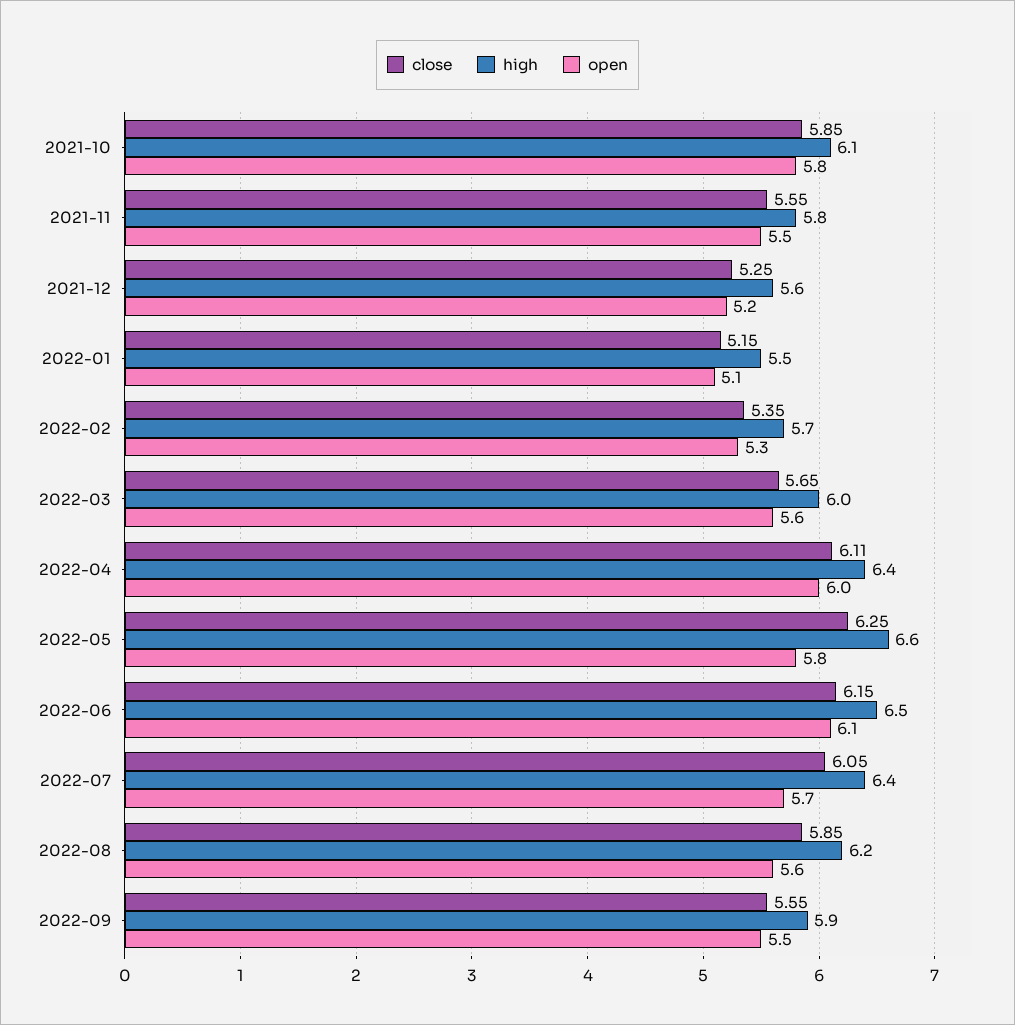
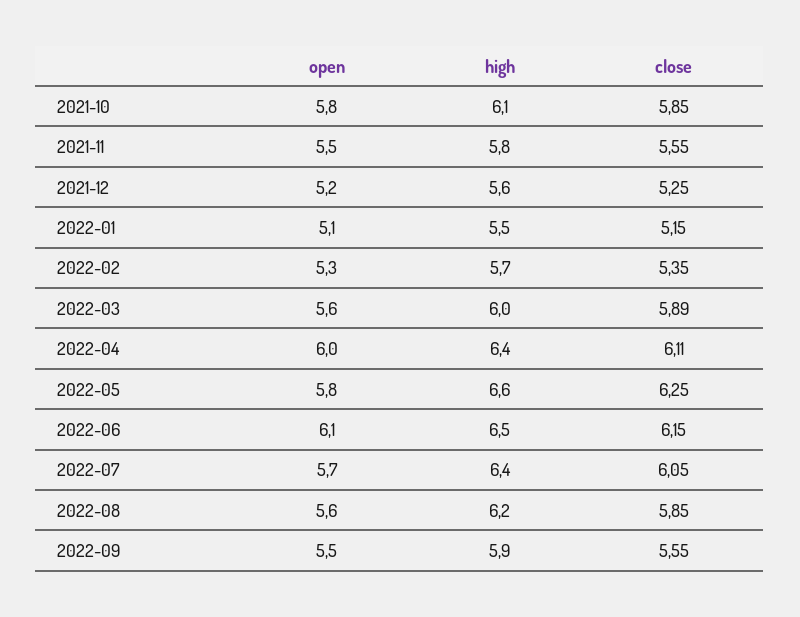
  {
    "close": {
      "2021-10": 5.85,
      "2021-11": 5.55,
      "2021-12": 5.25,
      "2022-01": 5.15,
      "2022-02": 5.35,
-     "2022-03": 5.65,
+     "2022-03": 5.89,
      "2022-04": 6.11,
      "2022-05": 6.25,
      "2022-06": 6.15,
      "2022-07": 6.05,
      "2022-08": 5.85,
      "2022-09": 5.55
    },
    "high": {
      "2021-10": 6.1,
      "2021-11": 5.8,
      "2021-12": 5.6,
      "2022-01": 5.5,
      "2022-02": 5.7,
      "2022-03": 6,
      "2022-04": 6.4,
      "2022-05": 6.6,
      "2022-06": 6.5,
      "2022-07": 6.4,
      "2022-08": 6.2,
      "2022-09": 5.9
    },
    "open": {
      "2021-10": 5.8,
      "2021-11": 5.5,
      "2021-12": 5.2,
      "2022-01": 5.1,
      "2022-02": 5.3,
      "2022-03": 5.6,
      "2022-04": 6,
      "2022-05": 5.8,
      "2022-06": 6.1,
      "2022-07": 5.7,
      "2022-08": 5.6,
      "2022-09": 5.5
    }
  }

